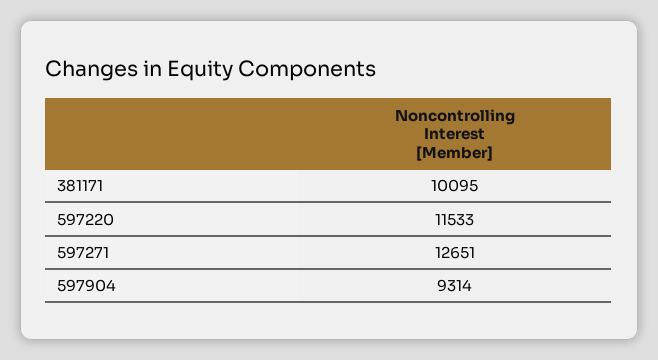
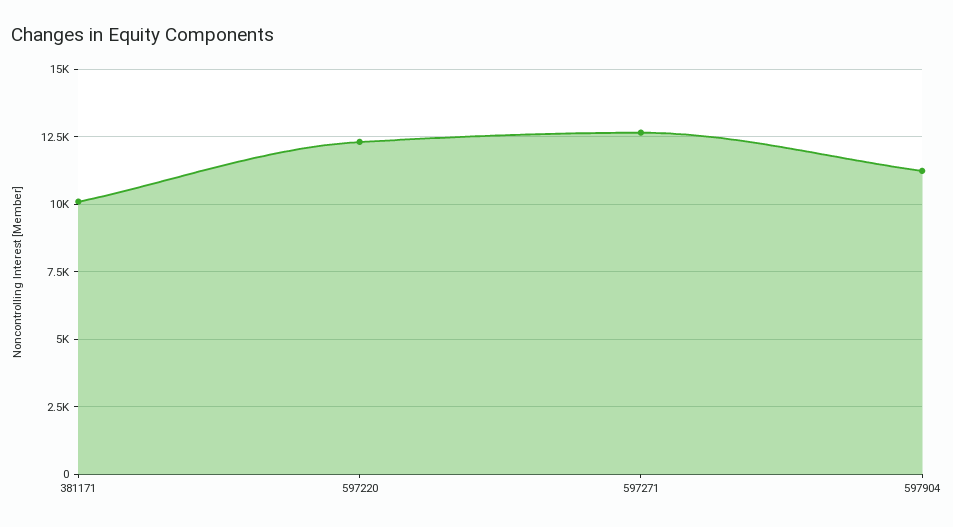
  {
    "381171": 10095,
-   "597220": 11533,
+   "597220": 12250,
    "597271": 12651,
-   "597904": 9314
+   "597904": 11250
  }

